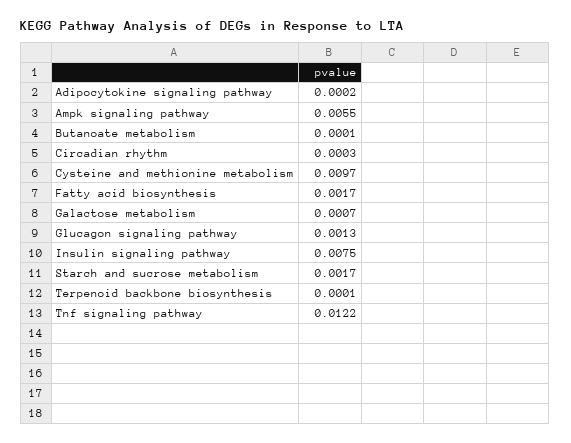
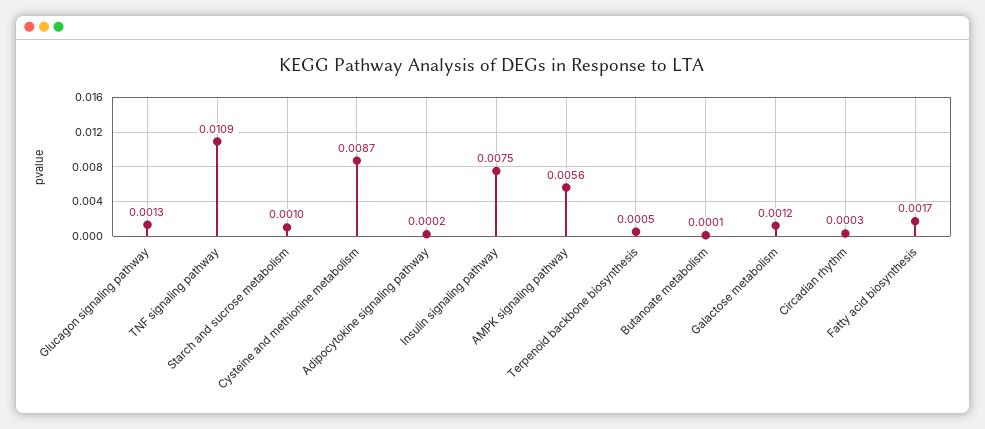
  {
    "Adipocytokine signaling pathway": 0.0002,
-   "Ampk signaling pathway": 0.0055,
+   "Ampk signaling pathway": 0.0056,
    "Butanoate metabolism": 0.0001,
    "Circadian rhythm": 0.0003,
-   "Cysteine and methionine metabolism": 0.0097,
+   "Cysteine and methionine metabolism": 0.0087,
    "Fatty acid biosynthesis": 0.0017,
-   "Galactose metabolism": 0.0007,
+   "Galactose metabolism": 0.0012,
    "Glucagon signaling pathway": 0.0013,
    "Insulin signaling pathway": 0.0075,
-   "Starch and sucrose metabolism": 0.0017,
+   "Starch and sucrose metabolism": 0.001,
-   "Terpenoid backbone biosynthesis": 0.0001,
+   "Terpenoid backbone biosynthesis": 0.0005,
-   "Tnf signaling pathway": 0.0122
+   "Tnf signaling pathway": 0.0109
  }

